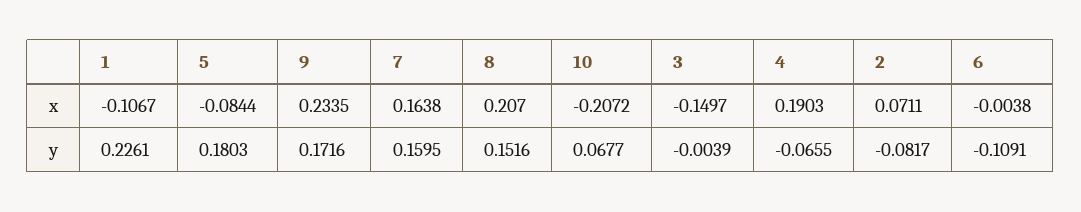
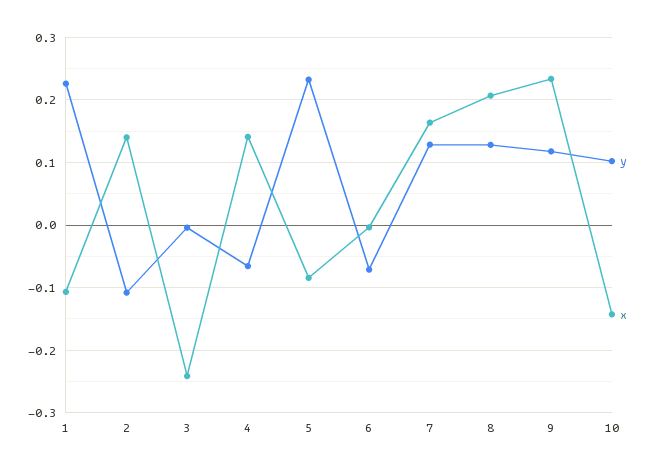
  {
    "x": {
      "1": -0.1067,
      "5": -0.0844,
      "9": 0.2335,
      "7": 0.1638,
      "8": 0.207,
-     "10": -0.2072,
+     "10": -0.14,
-     "3": -0.1497,
+     "3": -0.24,
-     "4": 0.1903,
+     "4": 0.14,
-     "2": 0.0711,
+     "2": 0.14,
      "6": -0.0038
    },
    "y": {
      "1": 0.2261,
-     "5": 0.1803,
+     "5": 0.23,
-     "9": 0.1716,
+     "9": 0.12,
-     "7": 0.1595,
+     "7": 0.13,
-     "8": 0.1516,
+     "8": 0.13,
-     "10": 0.0677,
+     "10": 0.1,
      "3": -0.0039,
      "4": -0.0655,
-     "2": -0.0817,
+     "2": -0.11,
-     "6": -0.1091
+     "6": -0.07
    }
  }

